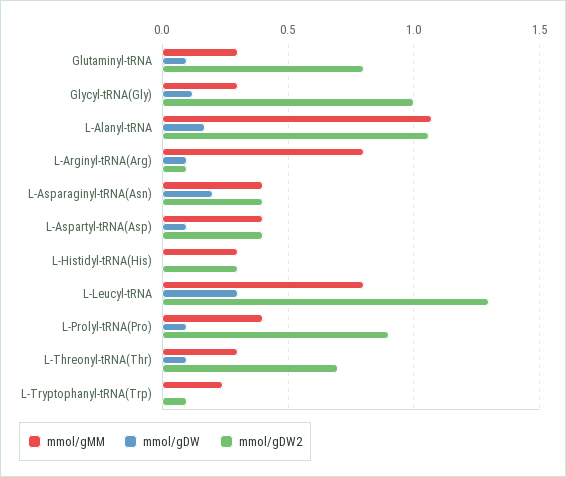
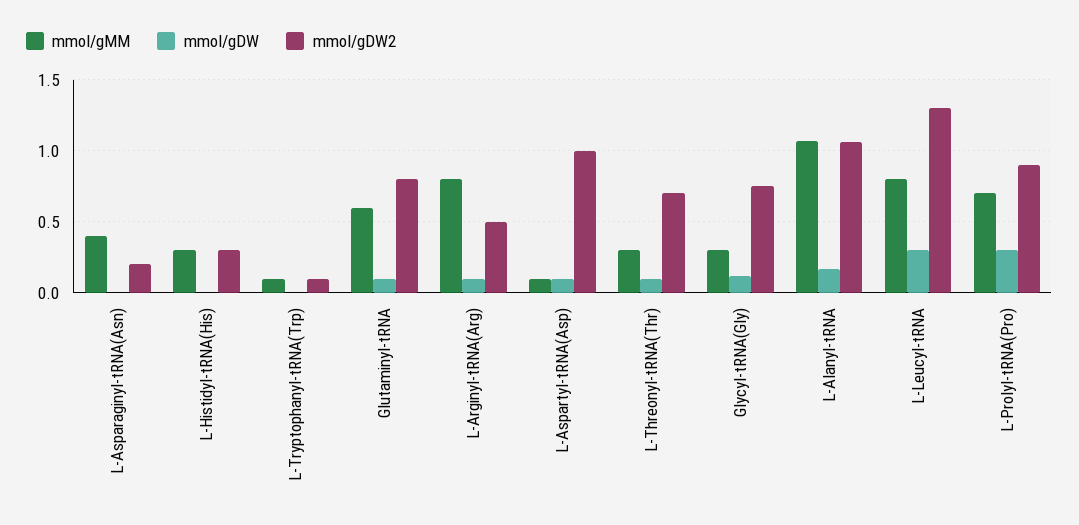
  {
    "mmol/gMM": {
-     "Glutaminyl-tRNA": 0.3,
+     "Glutaminyl-tRNA": 0.6,
      "Glycyl-tRNA(Gly)": 0.3,
      "L-Alanyl-tRNA": 1.05,
      "L-Arginyl-tRNA(Arg)": 0.8,
      "L-Asparaginyl-tRNA(Asn)": 0.4,
-     "L-Aspartyl-tRNA(Asp)": 0.4,
+     "L-Aspartyl-tRNA(Asp)": 0.1,
      "L-Histidyl-tRNA(His)": 0.3,
      "L-Leucyl-tRNA": 0.8,
-     "L-Prolyl-tRNA(Pro)": 0.4,
+     "L-Prolyl-tRNA(Pro)": 0.7,
      "L-Threonyl-tRNA(Thr)": 0.3,
-     "L-Tryptophanyl-tRNA(Trp)": 0.25
+     "L-Tryptophanyl-tRNA(Trp)": 0.1
    },
    "mmol/gDW": {
      "Glutaminyl-tRNA": 0.1,
      "Glycyl-tRNA(Gly)": 0.1,
      "L-Alanyl-tRNA": 0.15,
      "L-Arginyl-tRNA(Arg)": 0.1,
-     "L-Asparaginyl-tRNA(Asn)": 0.2,
+     "L-Asparaginyl-tRNA(Asn)": 0,
      "L-Aspartyl-tRNA(Asp)": 0.1,
      "L-Histidyl-tRNA(His)": 0,
      "L-Leucyl-tRNA": 0.3,
-     "L-Prolyl-tRNA(Pro)": 0.1,
+     "L-Prolyl-tRNA(Pro)": 0.3,
      "L-Threonyl-tRNA(Thr)": 0.1,
      "L-Tryptophanyl-tRNA(Trp)": 0
    },
    "mmol/gDW2": {
      "Glutaminyl-tRNA": 0.8,
-     "Glycyl-tRNA(Gly)": 1,
+     "Glycyl-tRNA(Gly)": 0.75,
      "L-Alanyl-tRNA": 1.05,
-     "L-Arginyl-tRNA(Arg)": 0.1,
+     "L-Arginyl-tRNA(Arg)": 0.5,
-     "L-Asparaginyl-tRNA(Asn)": 0.4,
+     "L-Asparaginyl-tRNA(Asn)": 0.2,
-     "L-Aspartyl-tRNA(Asp)": 0.4,
+     "L-Aspartyl-tRNA(Asp)": 1,
      "L-Histidyl-tRNA(His)": 0.3,
      "L-Leucyl-tRNA": 1.3,
      "L-Prolyl-tRNA(Pro)": 0.9,
      "L-Threonyl-tRNA(Thr)": 0.7,
      "L-Tryptophanyl-tRNA(Trp)": 0.1
    }
  }

